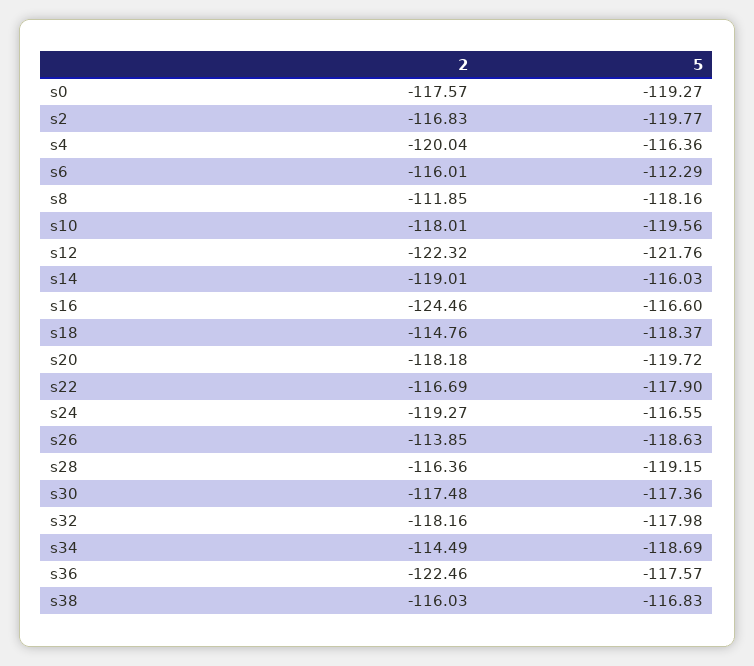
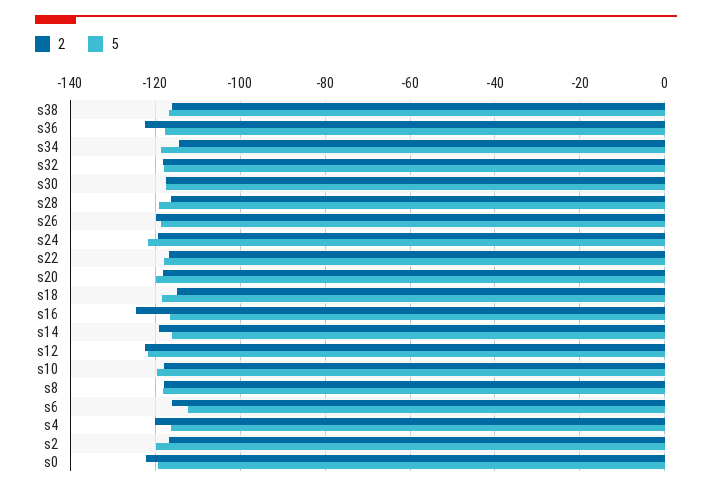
  {
    "2": {
-     "s0": -117.57,
+     "s0": -122,
      "s2": -116.83,
      "s4": -120.04,
      "s6": -116.01,
-     "s8": -111.85,
+     "s8": -118,
      "s10": -118.01,
      "s12": -122.32,
      "s14": -119.01,
      "s16": -124.46,
      "s18": -114.76,
      "s20": -118.18,
      "s22": -116.69,
      "s24": -119.27,
-     "s26": -113.85,
+     "s26": -120,
      "s28": -116.36,
      "s30": -117.48,
      "s32": -118.16,
      "s34": -114.49,
      "s36": -122.46,
      "s38": -116.03
    },
    "5": {
      "s0": -119.27,
      "s2": -119.77,
      "s4": -116.36,
      "s6": -112.29,
      "s8": -118.16,
      "s10": -119.56,
      "s12": -121.76,
      "s14": -116.03,
      "s16": -116.6,
      "s18": -118.37,
      "s20": -119.72,
      "s22": -117.9,
-     "s24": -116.55,
+     "s24": -122,
      "s26": -118.63,
      "s28": -119.15,
      "s30": -117.36,
      "s32": -117.98,
      "s34": -118.69,
      "s36": -117.57,
      "s38": -116.83
    }
  }

